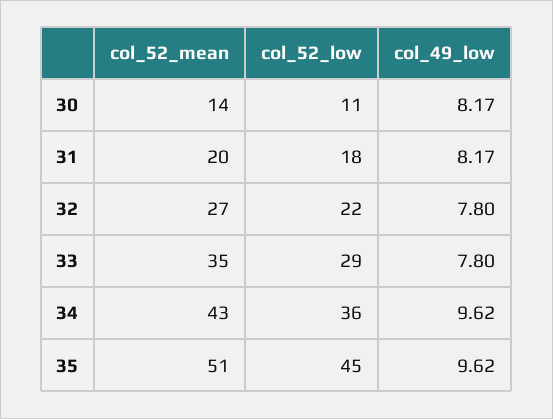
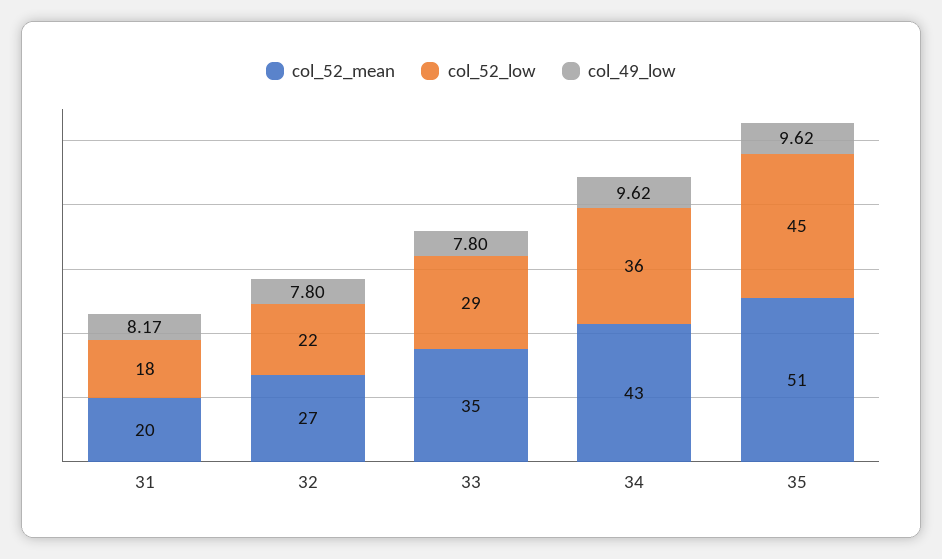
  {
    "col_52_mean": {
-     "30": 14,
      "31": 20,
      "32": 27,
      "33": 35,
      "34": 43,
      "35": 51
    },
    "col_52_low": {
-     "30": 11,
      "31": 18,
      "32": 22,
      "33": 29,
      "34": 36,
      "35": 45
    },
    "col_49_low": {
-     "30": 8.17,
      "31": 8.17,
      "32": 7.8,
      "33": 7.8,
      "34": 9.62,
      "35": 9.62
    }
  }

